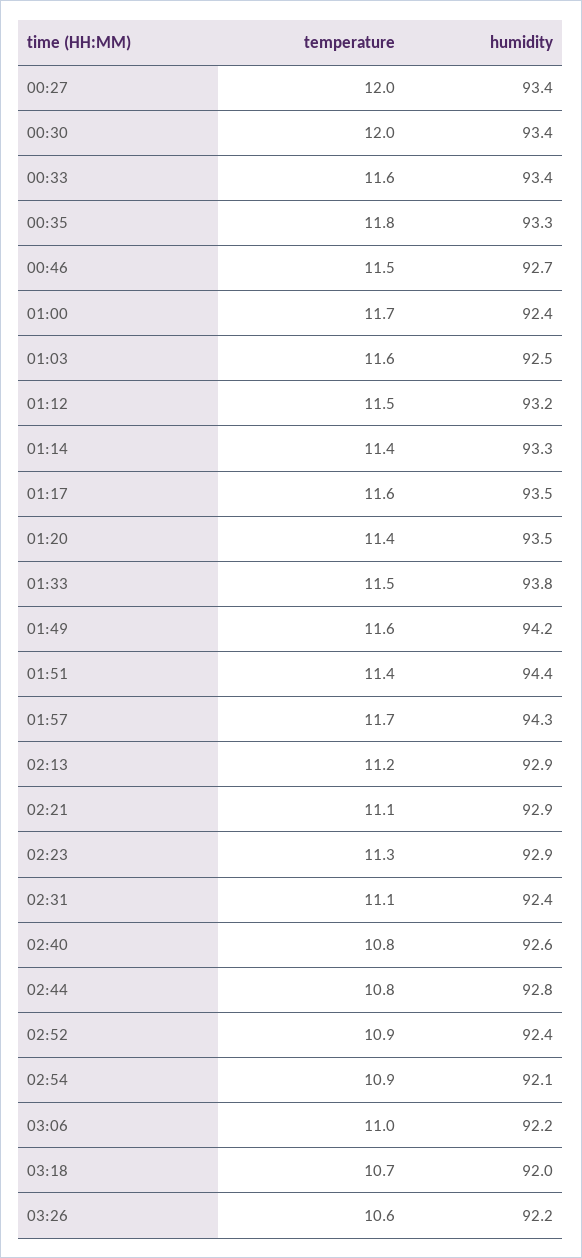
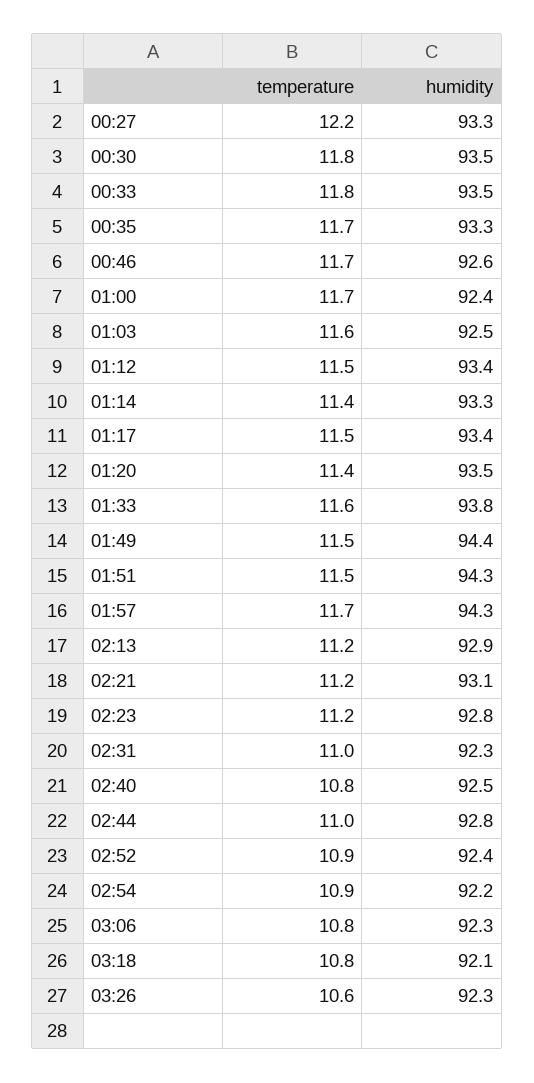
  {
    "temperature": {
-     "00:27": 12,
+     "00:27": 12.2,
-     "00:30": 12,
+     "00:30": 11.8,
-     "00:33": 11.6,
+     "00:33": 11.8,
-     "00:35": 11.8,
+     "00:35": 11.7,
-     "00:46": 11.5,
+     "00:46": 11.7,
      "01:00": 11.7,
      "01:03": 11.6,
      "01:12": 11.5,
      "01:14": 11.4,
-     "01:17": 11.6,
+     "01:17": 11.5,
      "01:20": 11.4,
-     "01:33": 11.5,
+     "01:33": 11.6,
-     "01:49": 11.6,
+     "01:49": 11.5,
-     "01:51": 11.4,
+     "01:51": 11.5,
      "01:57": 11.7,
      "02:13": 11.2,
-     "02:21": 11.1,
+     "02:21": 11.2,
-     "02:23": 11.3,
+     "02:23": 11.2,
-     "02:31": 11.1,
+     "02:31": 11,
      "02:40": 10.8,
-     "02:44": 10.8,
+     "02:44": 11,
      "02:52": 10.9,
      "02:54": 10.9,
-     "03:06": 11,
+     "03:06": 10.8,
-     "03:18": 10.7,
+     "03:18": 10.8,
      "03:26": 10.6
    },
    "humidity": {
-     "00:27": 93.4,
+     "00:27": 93.3,
-     "00:30": 93.4,
+     "00:30": 93.5,
-     "00:33": 93.4,
+     "00:33": 93.5,
      "00:35": 93.3,
-     "00:46": 92.7,
+     "00:46": 92.6,
      "01:00": 92.4,
      "01:03": 92.5,
-     "01:12": 93.2,
+     "01:12": 93.4,
      "01:14": 93.3,
-     "01:17": 93.5,
+     "01:17": 93.4,
      "01:20": 93.5,
      "01:33": 93.8,
-     "01:49": 94.2,
+     "01:49": 94.4,
-     "01:51": 94.4,
+     "01:51": 94.3,
      "01:57": 94.3,
      "02:13": 92.9,
-     "02:21": 92.9,
+     "02:21": 93.1,
-     "02:23": 92.9,
+     "02:23": 92.8,
-     "02:31": 92.4,
+     "02:31": 92.3,
-     "02:40": 92.6,
+     "02:40": 92.5,
      "02:44": 92.8,
      "02:52": 92.4,
-     "02:54": 92.1,
+     "02:54": 92.2,
-     "03:06": 92.2,
+     "03:06": 92.3,
-     "03:18": 92,
+     "03:18": 92.1,
-     "03:26": 92.2
+     "03:26": 92.3
    }
  }

